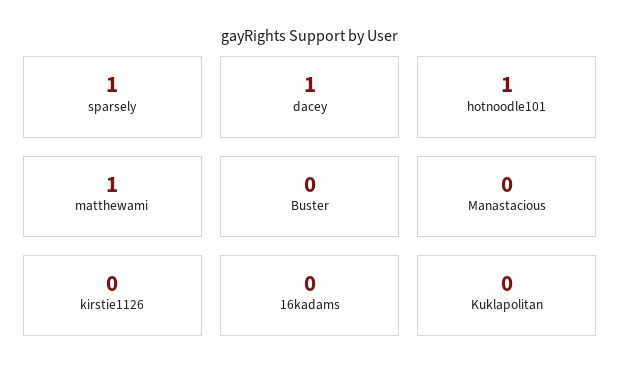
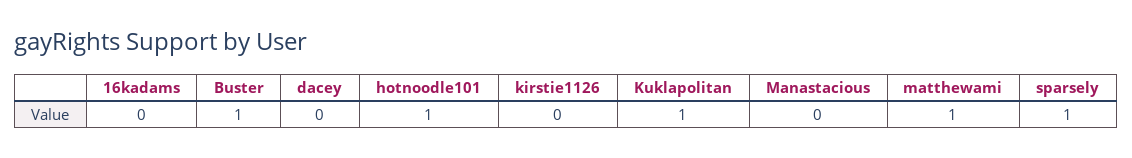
  {
    "sparsely": 1,
-   "dacey": 1,
+   "dacey": 0,
    "hotnoodle101": 1,
    "matthewami": 1,
-   "Buster": 0,
+   "Buster": 1,
    "Manastacious": 0,
    "kirstie1126": 0,
    "16kadams": 0,
-   "Kuklapolitan": 0
+   "Kuklapolitan": 1
  }

